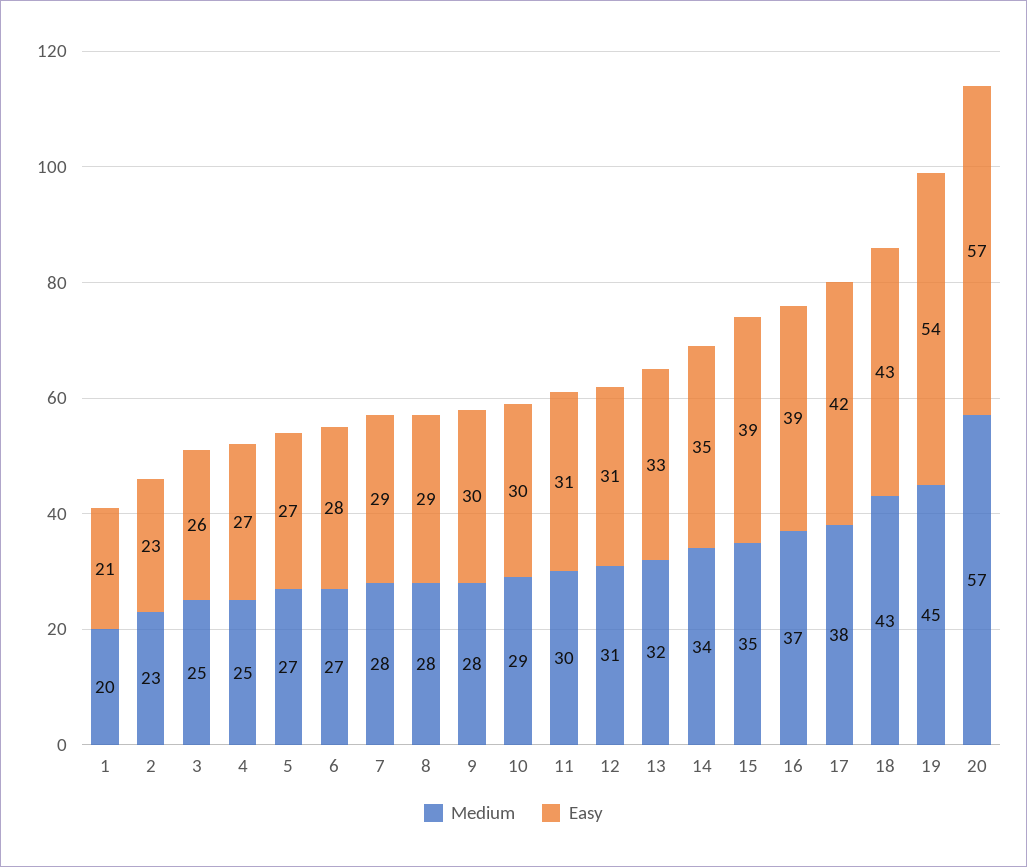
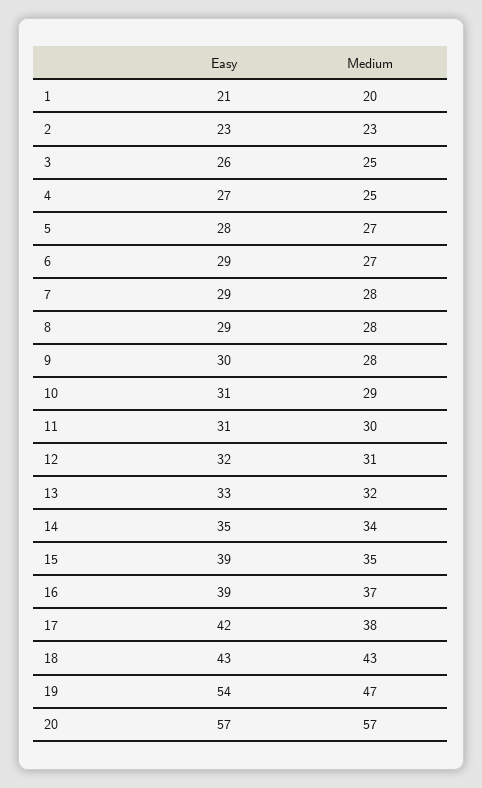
  {
    "Medium": {
      "1": 20,
      "2": 23,
      "3": 25,
      "4": 25,
      "5": 27,
      "6": 27,
      "7": 28,
      "8": 28,
      "9": 28,
      "10": 29,
      "11": 30,
      "12": 31,
      "13": 32,
      "14": 34,
      "15": 35,
      "16": 37,
      "17": 38,
      "18": 43,
-     "19": 45,
+     "19": 47,
      "20": 57
    },
    "Easy": {
      "1": 21,
      "2": 23,
      "3": 26,
      "4": 27,
-     "5": 27,
+     "5": 28,
-     "6": 28,
+     "6": 29,
      "7": 29,
      "8": 29,
      "9": 30,
-     "10": 30,
+     "10": 31,
      "11": 31,
-     "12": 31,
+     "12": 32,
      "13": 33,
      "14": 35,
      "15": 39,
      "16": 39,
      "17": 42,
      "18": 43,
      "19": 54,
      "20": 57
    }
  }

